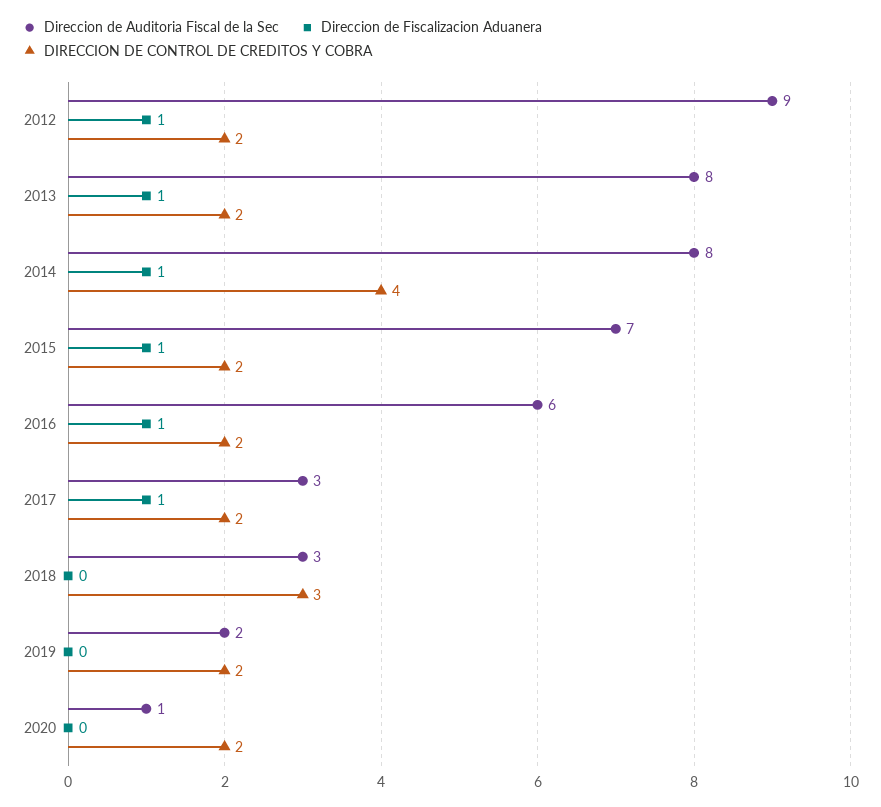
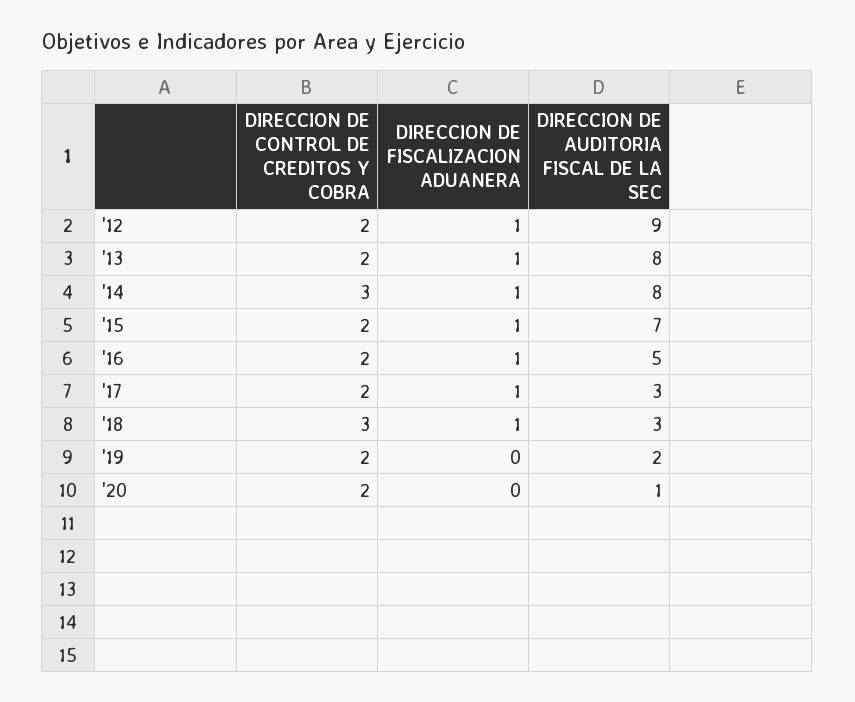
  {
    "Direccion de Auditoria Fiscal de la Sec": {
      "2012": 9,
      "2013": 8,
      "2014": 8,
      "2015": 7,
-     "2016": 6,
+     "2016": 5,
      "2017": 3,
      "2018": 3,
      "2019": 2,
      "2020": 1
    },
    "Direccion de Fiscalizacion Aduanera": {
      "2012": 1,
      "2013": 1,
      "2014": 1,
      "2015": 1,
      "2016": 1,
      "2017": 1,
-     "2018": 0,
+     "2018": 1,
      "2019": 0,
      "2020": 0
    },
    "DIRECCION DE CONTROL DE CREDITOS Y COBRA": {
      "2012": 2,
      "2013": 2,
-     "2014": 4,
+     "2014": 3,
      "2015": 2,
      "2016": 2,
      "2017": 2,
      "2018": 3,
      "2019": 2,
      "2020": 2
    }
  }

